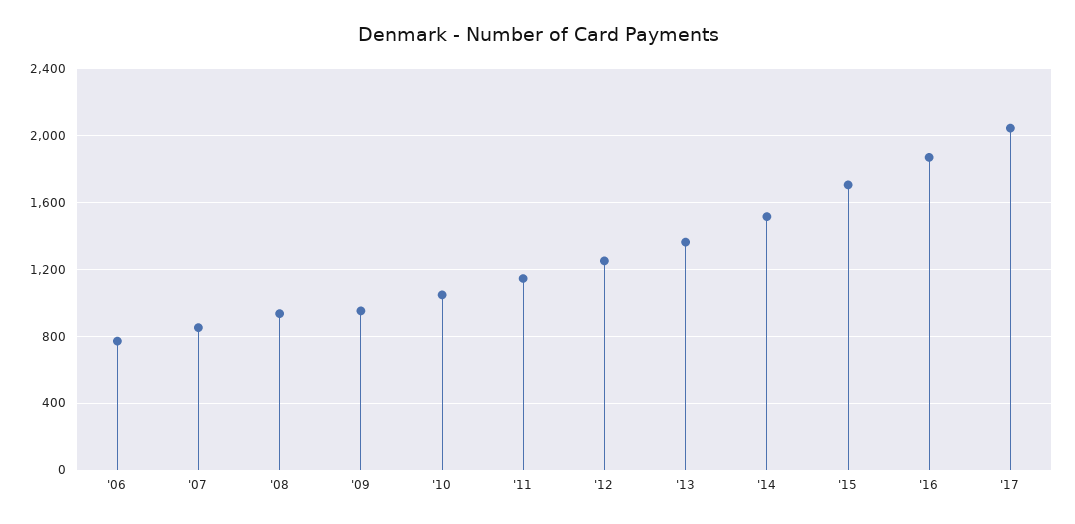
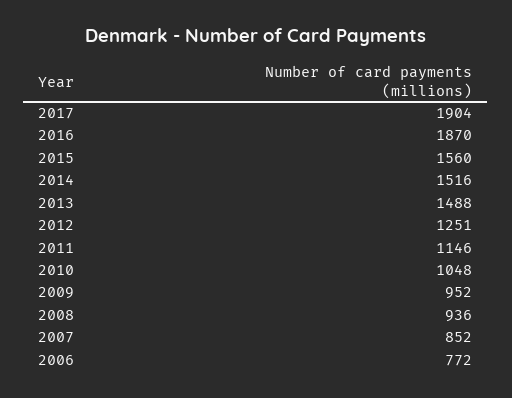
  {
    "'06": 772,
    "'07": 852,
    "'08": 936,
    "'09": 952,
    "'10": 1048,
    "'11": 1146,
    "'12": 1251,
-   "'13": 1350,
+   "'13": 1488,
    "'14": 1516,
-   "'15": 1700,
+   "'15": 1560,
    "'16": 1870,
-   "'17": 2050
+   "'17": 1904
  }

